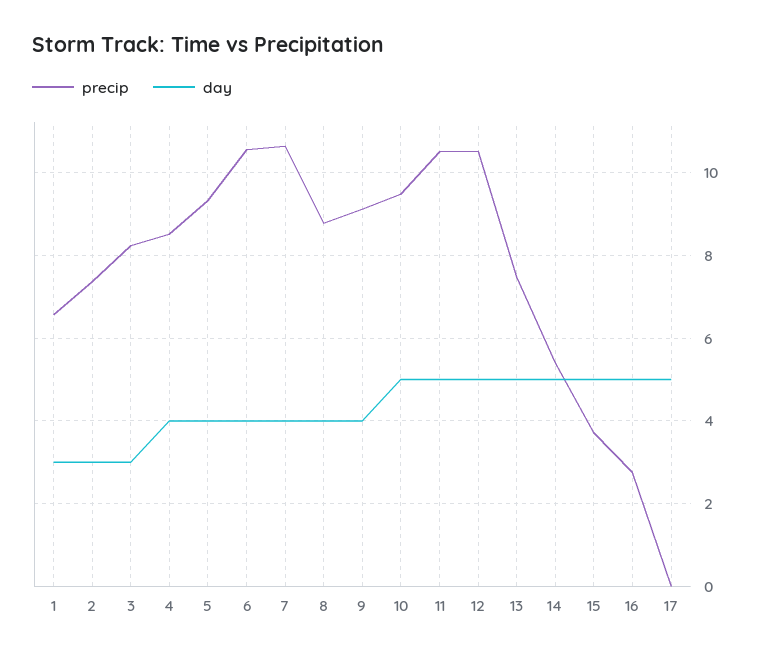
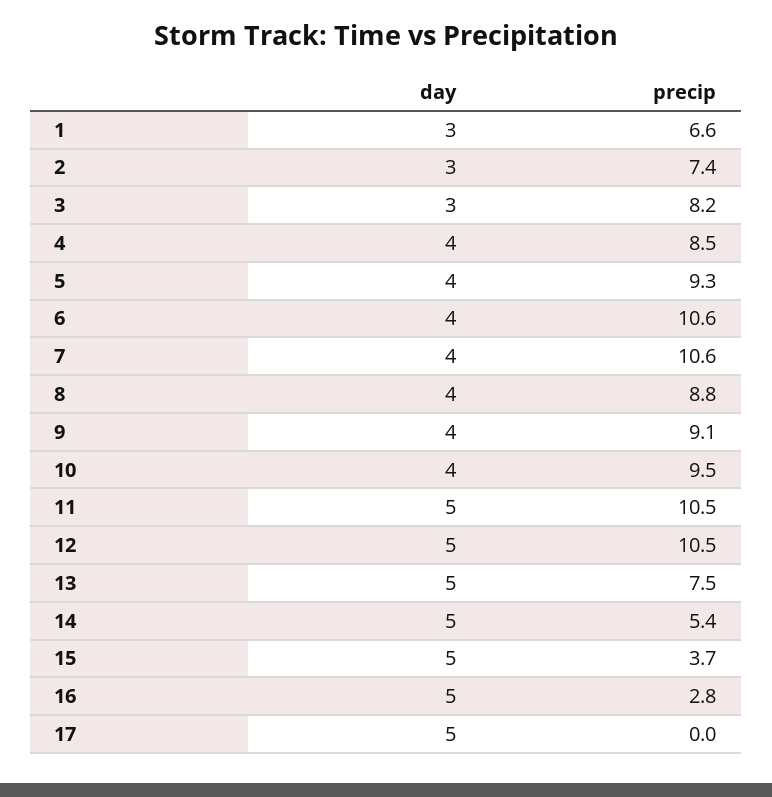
  {
    "precip": {
      "1": 6.6,
      "2": 7.4,
      "3": 8.2,
      "4": 8.5,
      "5": 9.3,
      "6": 10.6,
      "7": 10.6,
      "8": 8.8,
      "9": 9.1,
      "10": 9.5,
      "11": 10.5,
      "12": 10.5,
      "13": 7.5,
      "14": 5.4,
      "15": 3.7,
      "16": 2.8,
      "17": 0
    },
    "day": {
      "1": 3,
      "2": 3,
      "3": 3,
      "4": 4,
      "5": 4,
      "6": 4,
      "7": 4,
      "8": 4,
      "9": 4,
-     "10": 5,
+     "10": 4,
      "11": 5,
      "12": 5,
      "13": 5,
      "14": 5,
      "15": 5,
      "16": 5,
      "17": 5
    }
  }

